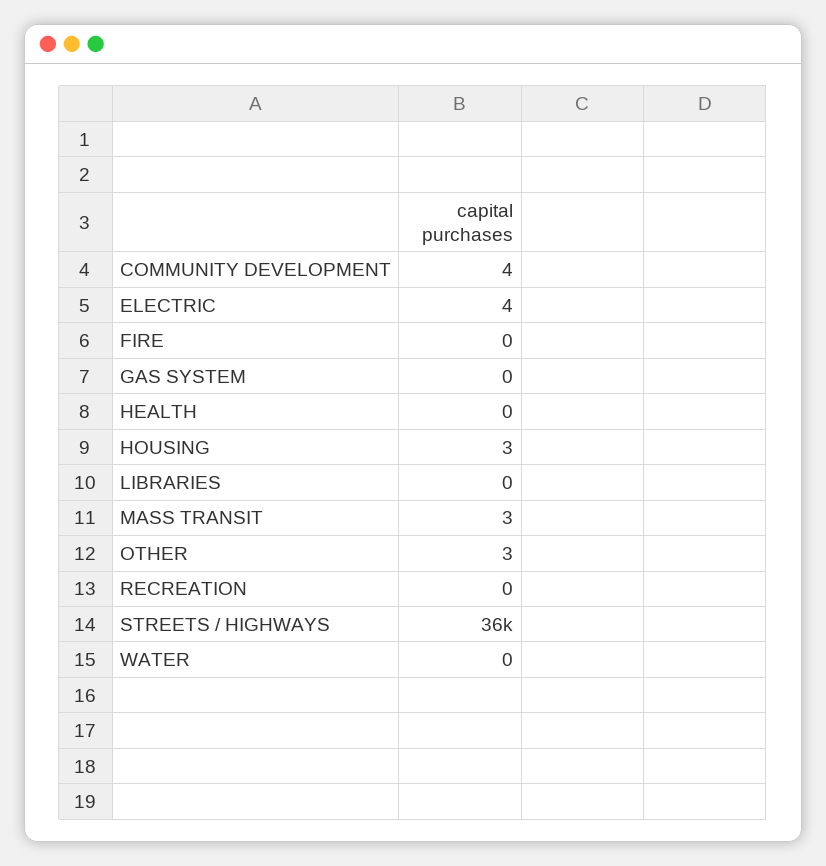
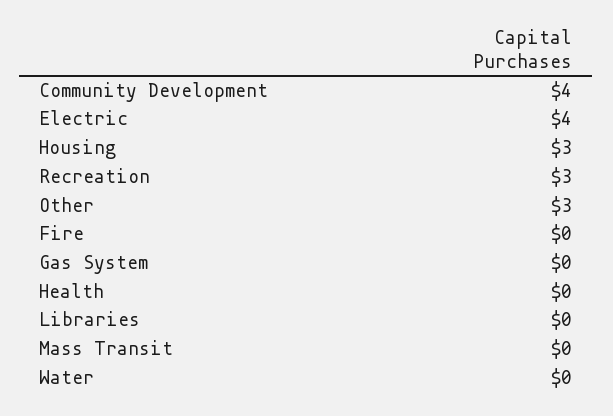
  {
    "COMMUNITY DEVELOPMENT": 4,
    "ELECTRIC": 4,
    "FIRE": 0,
    "GAS SYSTEM": 0,
    "HEALTH": 0,
    "HOUSING": 3,
    "LIBRARIES": 0,
-   "MASS TRANSIT": 3,
+   "MASS TRANSIT": 0,
    "OTHER": 3,
-   "RECREATION": 0,
+   "RECREATION": 3,
-   "STREETS / HIGHWAYS": 36000,
    "WATER": 0
  }

